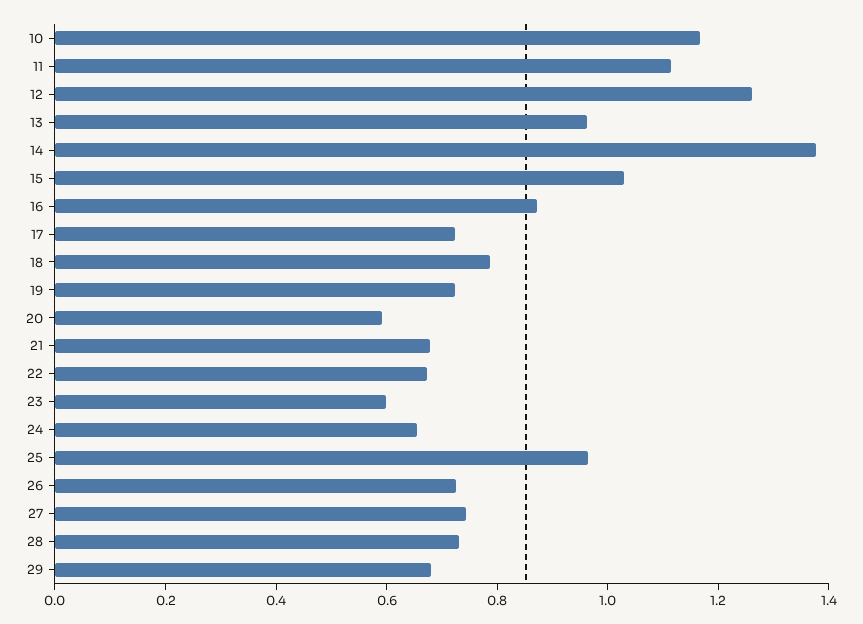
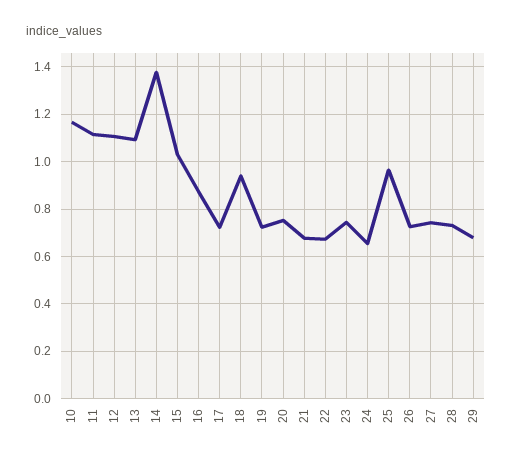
  {
    "10": 1.15,
    "11": 1.1,
-   "12": 1.25,
+   "12": 1.1,
-   "13": 0.95,
+   "13": 1.1,
    "14": 1.4,
    "15": 1.05,
    "16": 0.85,
    "17": 0.7,
-   "18": 0.8,
+   "18": 0.95,
    "19": 0.7,
-   "20": 0.6,
+   "20": 0.75,
    "21": 0.7,
    "22": 0.65,
-   "23": 0.6,
+   "23": 0.75,
    "24": 0.65,
    "25": 0.95,
    "26": 0.75,
    "27": 0.75,
    "28": 0.75,
    "29": 0.7
  }

